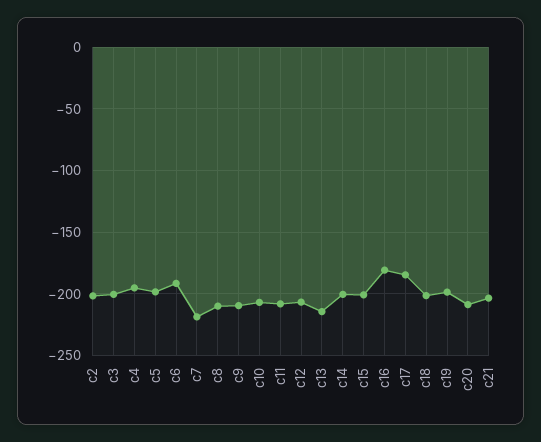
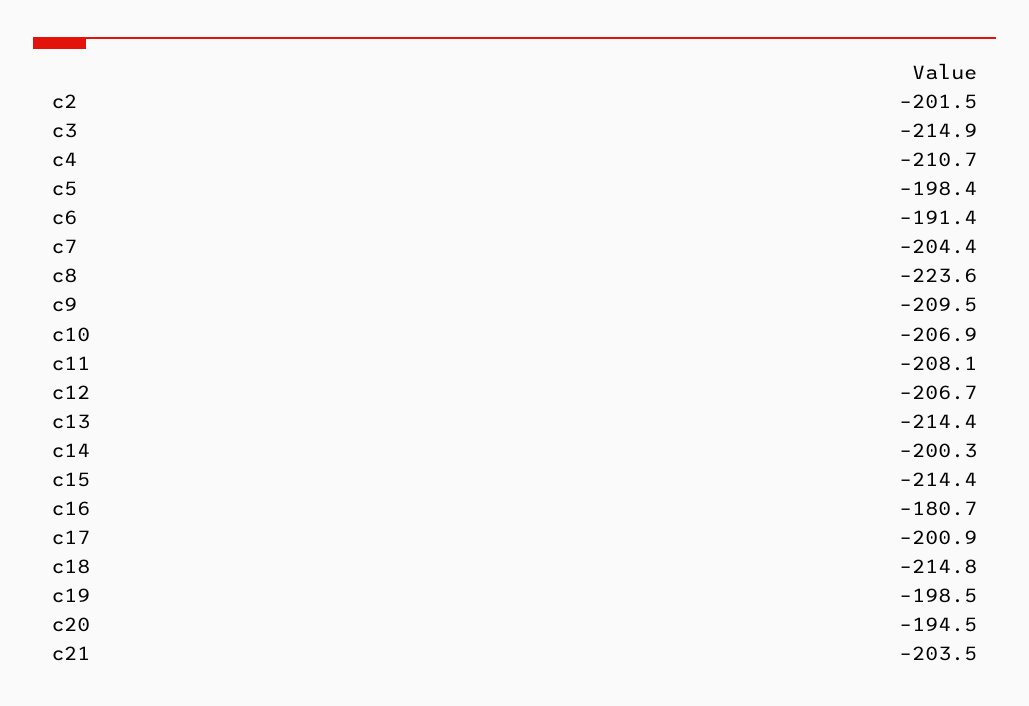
  {
    "c2": -201.5,
-   "c3": -200,
+   "c3": -214.9,
-   "c4": -195,
+   "c4": -210.7,
    "c5": -198.4,
    "c6": -191.4,
-   "c7": -220,
+   "c7": -204.4,
-   "c8": -210,
+   "c8": -223.6,
    "c9": -209.5,
    "c10": -206.9,
    "c11": -208.1,
    "c12": -206.7,
    "c13": -214.4,
    "c14": -200.3,
-   "c15": -200,
+   "c15": -214.4,
    "c16": -180.7,
-   "c17": -185,
+   "c17": -200.9,
-   "c18": -200,
+   "c18": -214.8,
    "c19": -198.5,
-   "c20": -210,
+   "c20": -194.5,
    "c21": -203.5
  }

